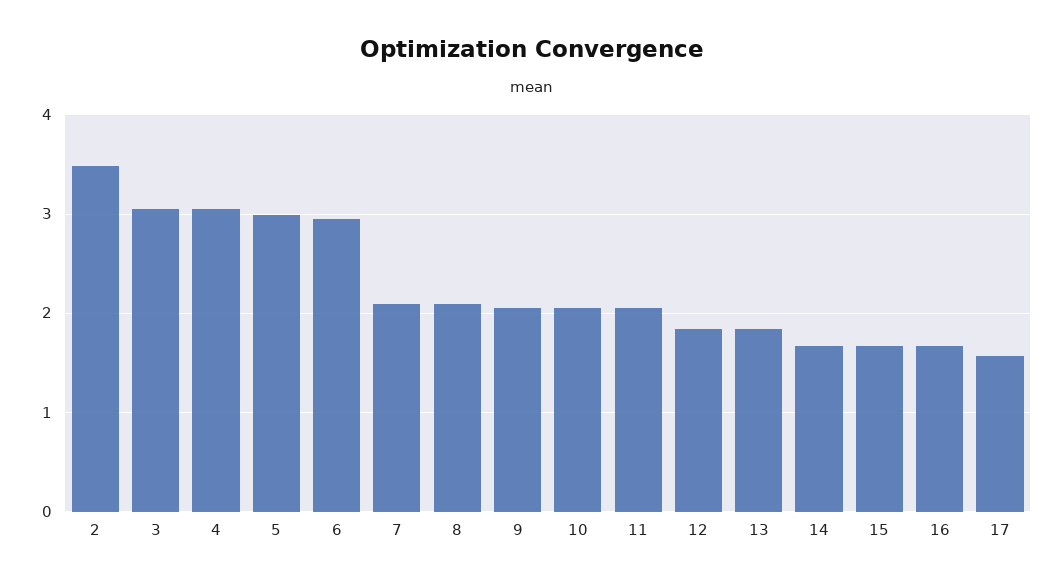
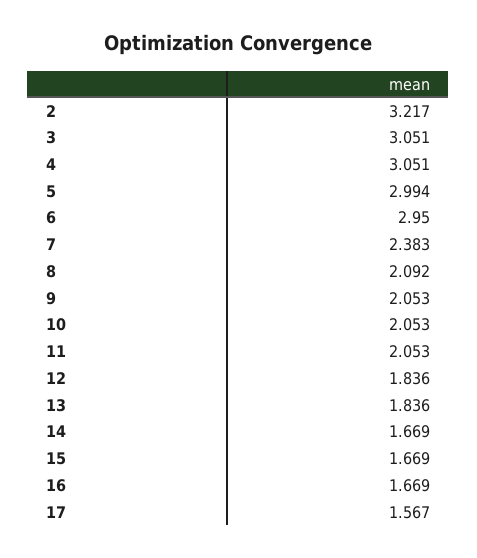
  {
-   "2": 3.5,
+   "2": 3.217,
    "3": 3.051,
    "4": 3.051,
    "5": 2.994,
    "6": 2.95,
-   "7": 2.1,
+   "7": 2.383,
    "8": 2.092,
    "9": 2.053,
    "10": 2.053,
    "11": 2.053,
    "12": 1.836,
    "13": 1.836,
    "14": 1.669,
    "15": 1.669,
    "16": 1.669,
    "17": 1.567
  }

